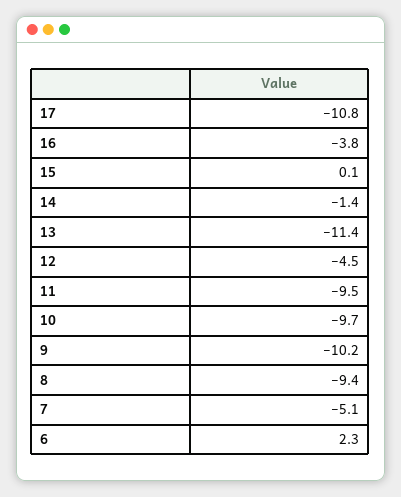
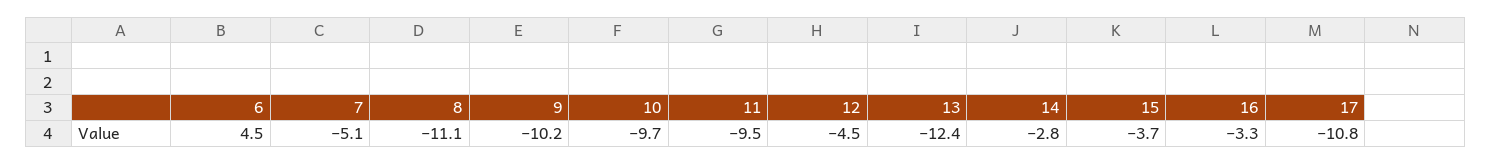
  {
    "17": -10.8,
-   "16": -3.8,
+   "16": -3.3,
-   "15": 0.1,
+   "15": -3.7,
-   "14": -1.4,
+   "14": -2.8,
-   "13": -11.4,
+   "13": -12.4,
    "12": -4.5,
    "11": -9.5,
    "10": -9.7,
    "9": -10.2,
-   "8": -9.4,
+   "8": -11.1,
    "7": -5.1,
-   "6": 2.3
+   "6": 4.5
  }

